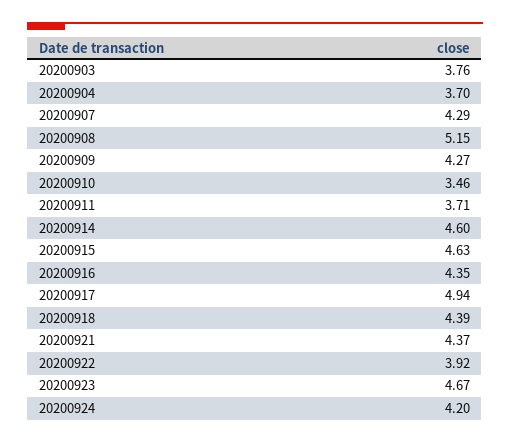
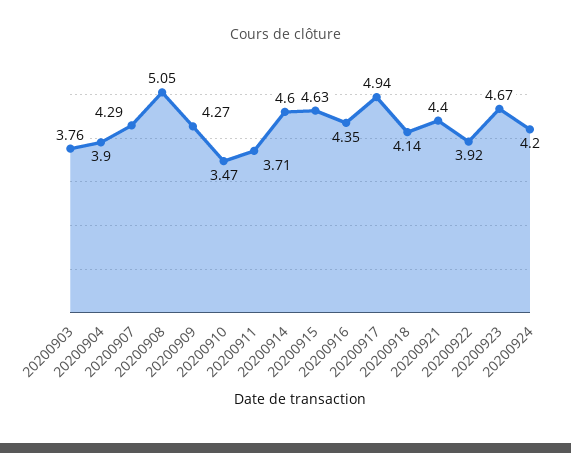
  {
    "20200903": 3.76,
-   "20200904": 3.7,
+   "20200904": 3.9,
    "20200907": 4.29,
-   "20200908": 5.15,
+   "20200908": 5.05,
    "20200909": 4.27,
-   "20200910": 3.46,
+   "20200910": 3.47,
    "20200911": 3.71,
    "20200914": 4.6,
    "20200915": 4.63,
    "20200916": 4.35,
    "20200917": 4.94,
-   "20200918": 4.39,
+   "20200918": 4.14,
-   "20200921": 4.37,
+   "20200921": 4.4,
    "20200922": 3.92,
    "20200923": 4.67,
    "20200924": 4.2
  }

